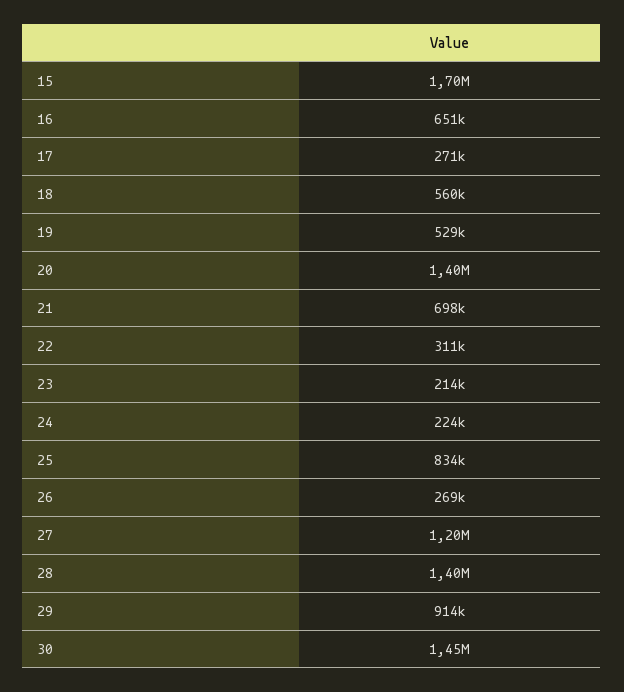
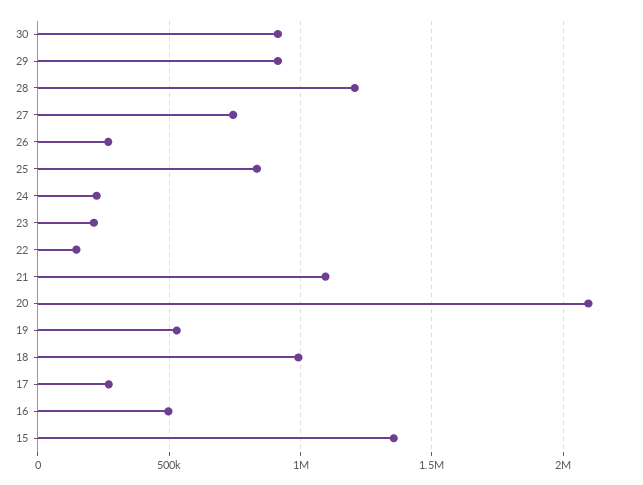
  {
-   "15": 1700000,
+   "15": 1350000,
-   "16": 651000,
+   "16": 500000,
    "17": 271000,
-   "18": 560000,
+   "18": 1000000,
    "19": 529000,
-   "20": 1400000,
+   "20": 2100000,
-   "21": 698000,
+   "21": 1100000,
-   "22": 311000,
+   "22": 150000,
    "23": 214000,
    "24": 224000,
    "25": 834000,
    "26": 269000,
-   "27": 1200000,
+   "27": 750000,
-   "28": 1400000,
+   "28": 1200000,
    "29": 914000,
-   "30": 1450000
+   "30": 900000
  }

